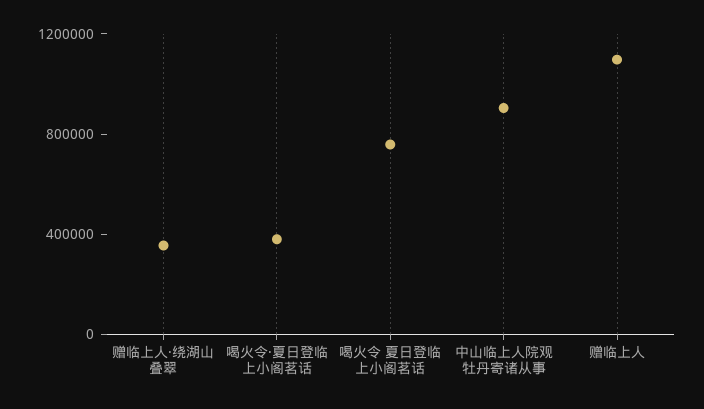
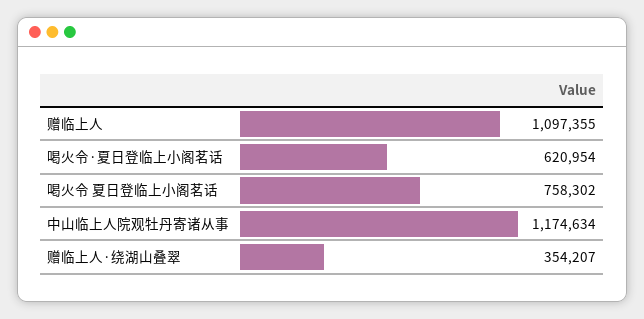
  {
    "赠临上人·绕湖山叠翠": 354207,
-   "喝火令·夏日登临上小阁茗话": 400000,
+   "喝火令·夏日登临上小阁茗话": 620954,
    "喝火令 夏日登临上小阁茗话": 758302,
-   "中山临上人院观牡丹寄诸从事": 900000,
+   "中山临上人院观牡丹寄诸从事": 1174634,
    "赠临上人": 1097355
  }

